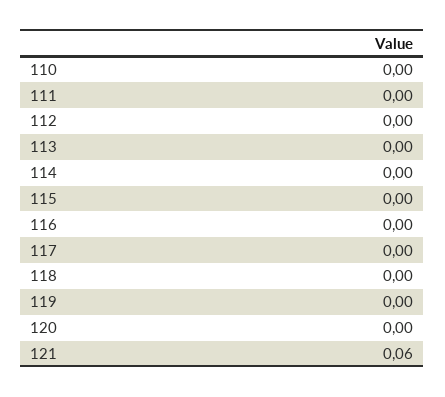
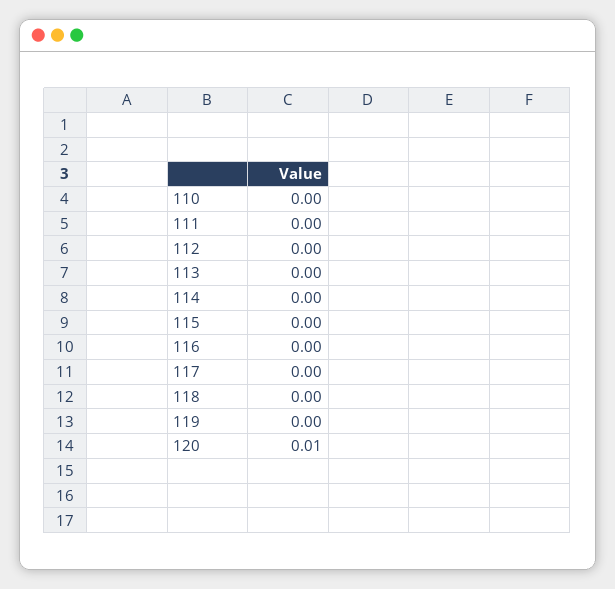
  {
    "110": 0,
    "111": 0,
    "112": 0,
    "113": 0,
    "114": 0,
    "115": 0,
    "116": 0,
    "117": 0,
    "118": 0,
    "119": 0,
-   "120": 0,
+   "120": 0.01
-   "121": 0.06
  }

